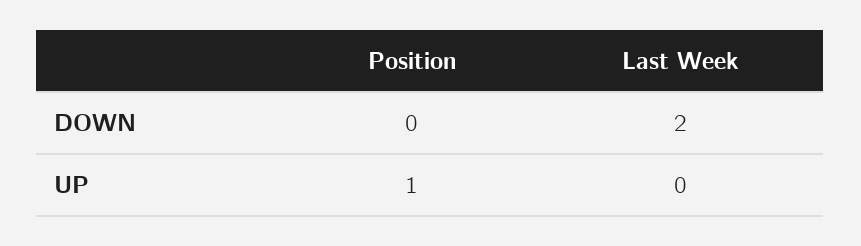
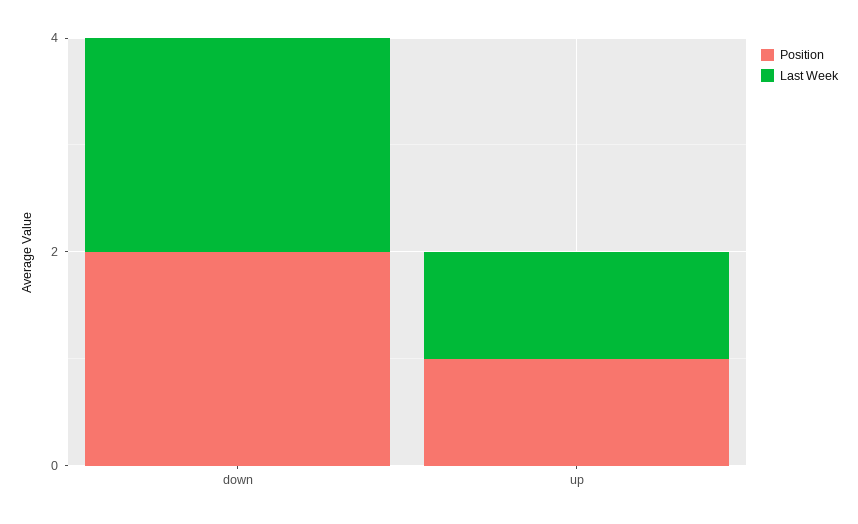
  {
    "Position": {
-     "DOWN": 0,
+     "DOWN": 2,
      "UP": 1
    },
    "Last Week": {
      "DOWN": 2,
-     "UP": 0
+     "UP": 1
    }
  }

